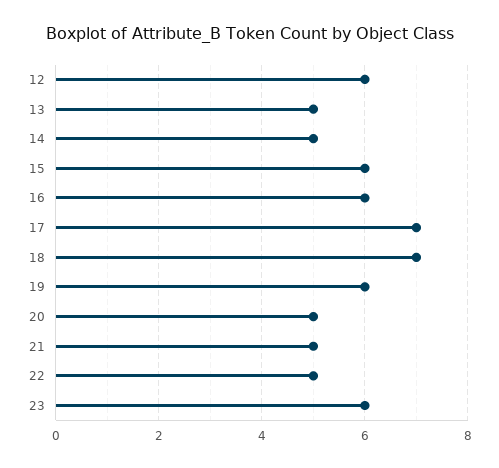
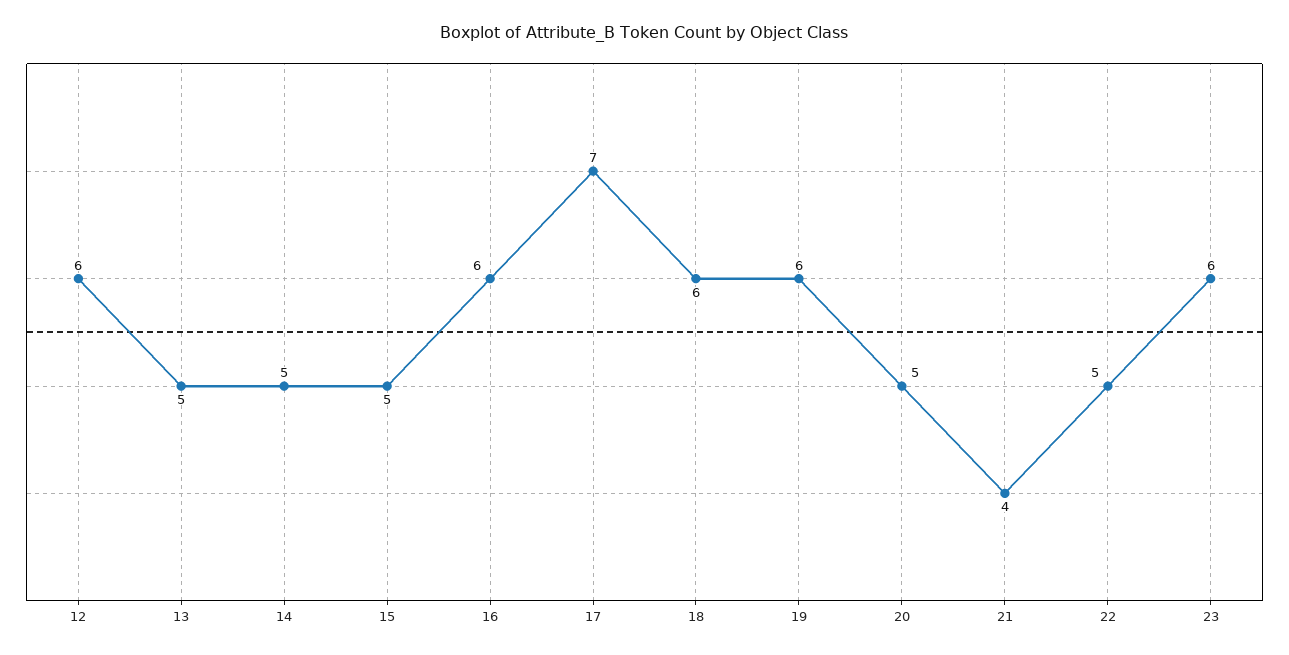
  {
    "12": 6,
    "13": 5,
    "14": 5,
-   "15": 6,
+   "15": 5,
    "16": 6,
    "17": 7,
-   "18": 7,
+   "18": 6,
    "19": 6,
    "20": 5,
-   "21": 5,
+   "21": 4,
    "22": 5,
    "23": 6
  }

